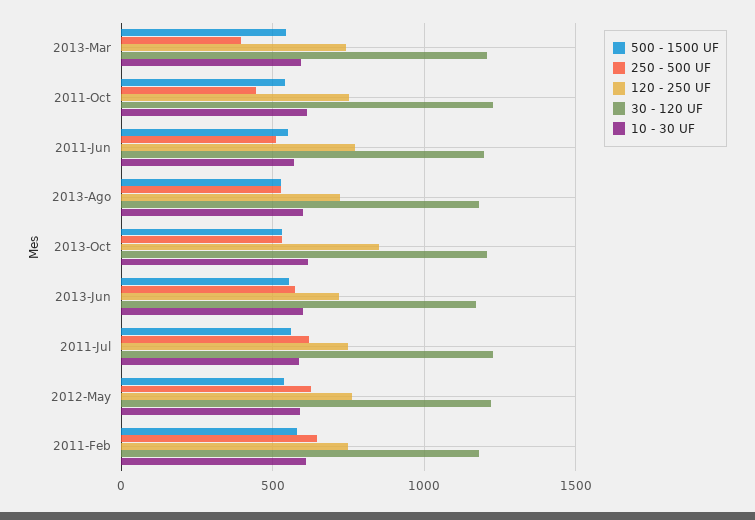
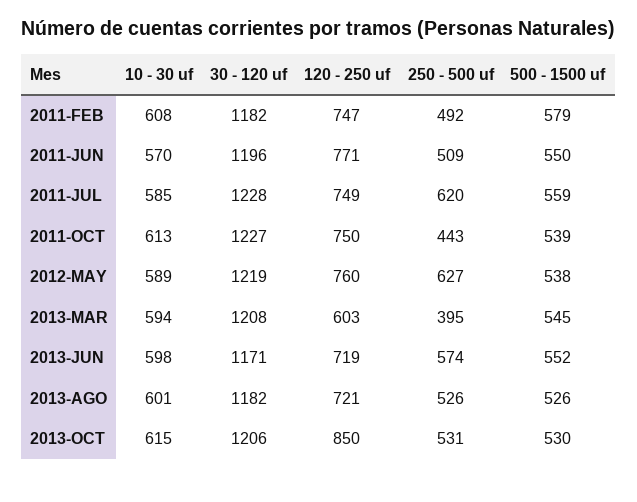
  {
    "500 - 1500 UF": {
      "2013-Mar": 545,
      "2011-Oct": 539,
      "2011-Jun": 550,
      "2013-Ago": 526,
      "2013-Oct": 530,
      "2013-Jun": 552,
      "2011-Jul": 559,
      "2012-May": 538,
      "2011-Feb": 579
    },
    "250 - 500 UF": {
      "2013-Mar": 395,
      "2011-Oct": 443,
      "2011-Jun": 509,
      "2013-Ago": 526,
      "2013-Oct": 531,
      "2013-Jun": 574,
      "2011-Jul": 620,
      "2012-May": 627,
-     "2011-Feb": 650
+     "2011-Feb": 492
    },
    "120 - 250 UF": {
-     "2013-Mar": 750,
+     "2013-Mar": 603,
      "2011-Oct": 750,
      "2011-Jun": 771,
      "2013-Ago": 721,
      "2013-Oct": 850,
      "2013-Jun": 719,
      "2011-Jul": 749,
      "2012-May": 760,
      "2011-Feb": 747
    },
    "30 - 120 UF": {
      "2013-Mar": 1208,
      "2011-Oct": 1227,
      "2011-Jun": 1196,
      "2013-Ago": 1182,
      "2013-Oct": 1206,
      "2013-Jun": 1171,
      "2011-Jul": 1228,
      "2012-May": 1219,
      "2011-Feb": 1182
    },
    "10 - 30 UF": {
      "2013-Mar": 594,
      "2011-Oct": 613,
      "2011-Jun": 570,
      "2013-Ago": 601,
      "2013-Oct": 615,
      "2013-Jun": 598,
      "2011-Jul": 585,
      "2012-May": 589,
      "2011-Feb": 608
    }
  }

